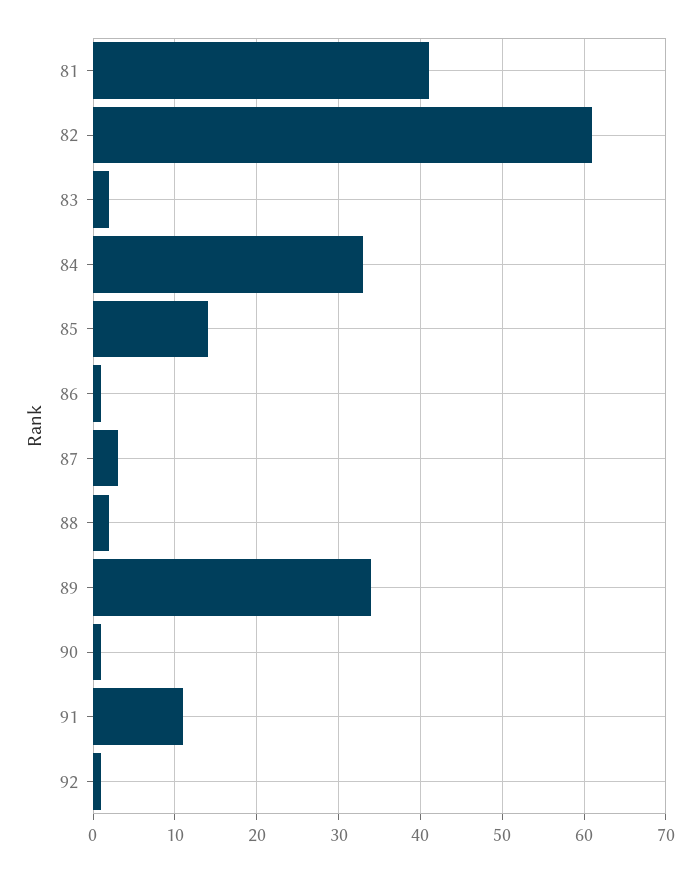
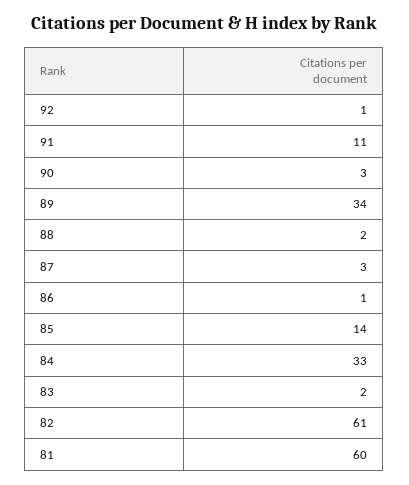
  {
-   "81": 41,
+   "81": 60,
    "82": 61,
    "83": 2,
    "84": 33,
    "85": 14,
    "86": 1,
    "87": 3,
    "88": 2,
    "89": 34,
-   "90": 1,
+   "90": 3,
    "91": 11,
    "92": 1
  }

